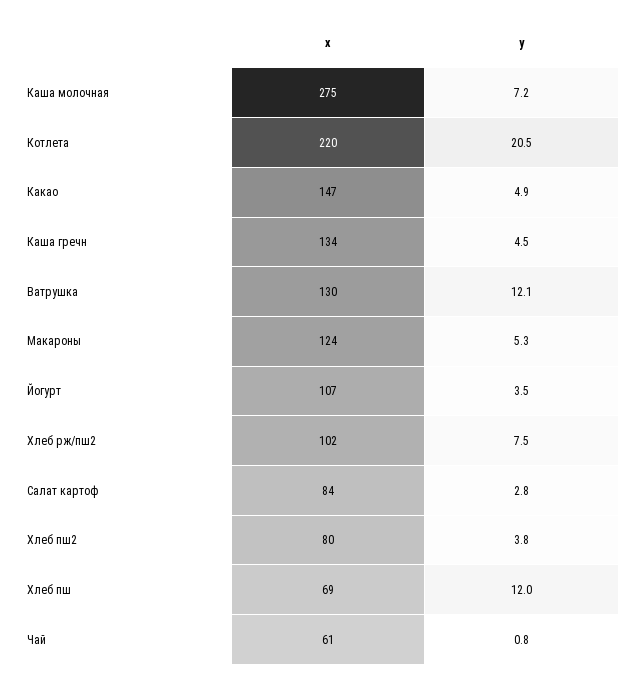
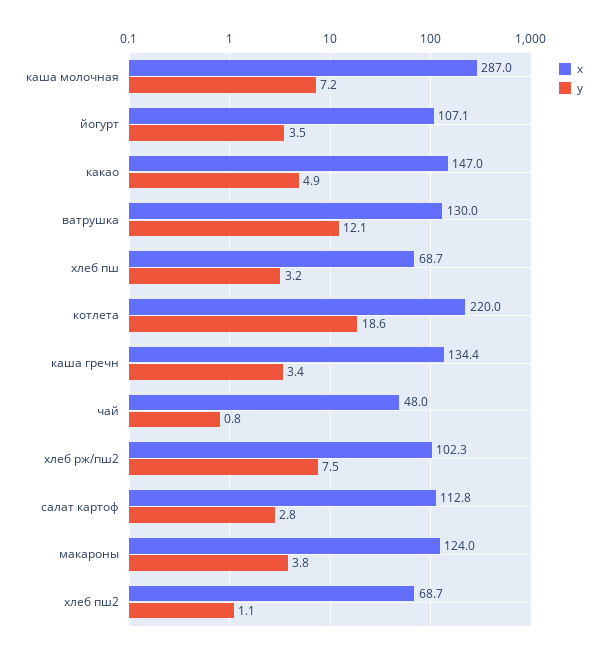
  {
    "x": {
-     "Каша молочная": 275,
+     "Каша молочная": 287,
      "Котлета": 220,
      "Какао": 147,
      "Каша гречн": 134.4,
      "Ватрушка": 130,
      "Макароны": 124,
      "Йогурт": 107.1,
      "Хлеб рж/пш2": 102.3,
-     "Салат картоф": 84,
+     "Салат картоф": 112.8,
-     "Хлеб пш2": 80,
+     "Хлеб пш2": 68.7,
      "Хлеб пш": 68.7,
-     "Чай": 61
+     "Чай": 48
    },
    "y": {
      "Каша молочная": 7.2,
-     "Котлета": 20.5,
+     "Котлета": 18.6,
      "Какао": 4.9,
-     "Каша гречн": 4.5,
+     "Каша гречн": 3.4,
      "Ватрушка": 12.1,
-     "Макароны": 5.3,
+     "Макароны": 3.8,
      "Йогурт": 3.5,
      "Хлеб рж/пш2": 7.5,
      "Салат картоф": 2.8,
-     "Хлеб пш2": 3.8,
+     "Хлеб пш2": 1.1,
-     "Хлеб пш": 12,
+     "Хлеб пш": 3.2,
      "Чай": 0.8
    }
  }

